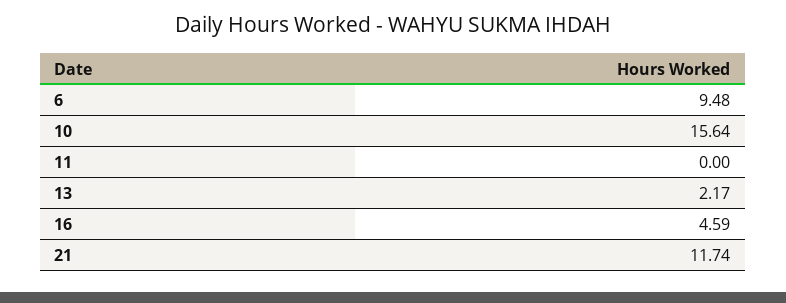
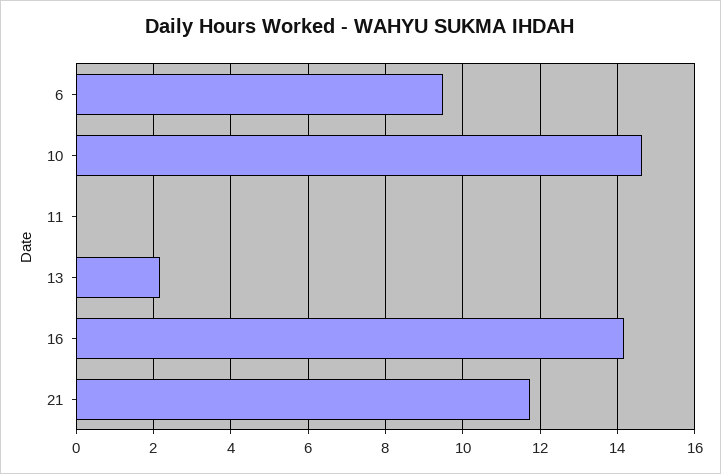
  {
    "6": 9.48,
-   "10": 15.64,
+   "10": 14.6,
    "11": 0,
    "13": 2.17,
-   "16": 4.59,
+   "16": 14.2,
    "21": 11.74
  }

